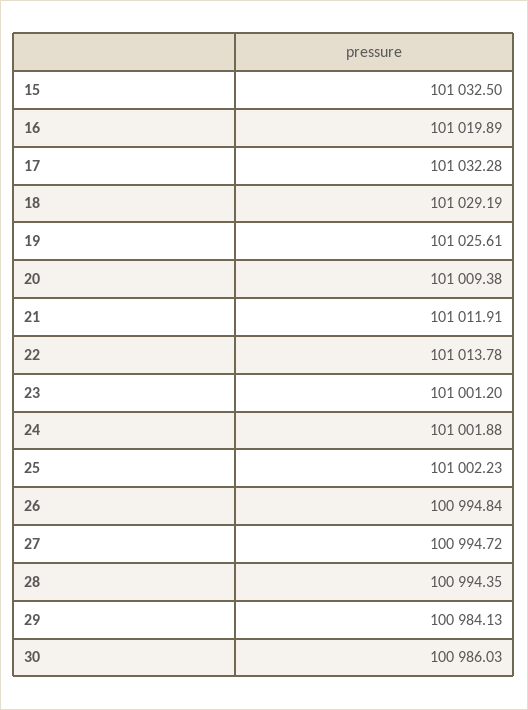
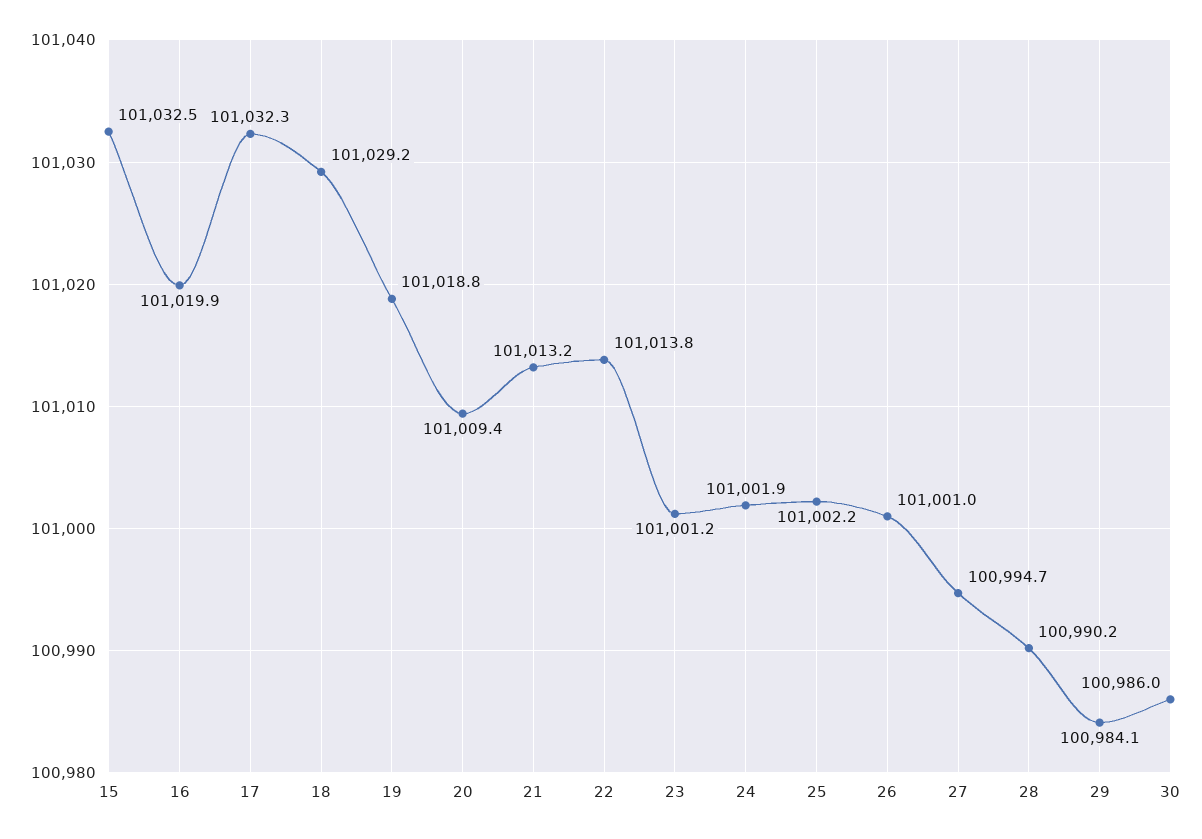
  {
    "15": 101032.5,
    "16": 101019.89,
    "17": 101032.28,
    "18": 101029.19,
-   "19": 101025.61,
+   "19": 101018.8,
    "20": 101009.38,
-   "21": 101011.91,
+   "21": 101013.2,
    "22": 101013.78,
    "23": 101001.2,
    "24": 101001.88,
    "25": 101002.23,
-   "26": 100994.84,
+   "26": 101001,
    "27": 100994.72,
-   "28": 100994.35,
+   "28": 100990.2,
    "29": 100984.13,
    "30": 100986.03
  }

